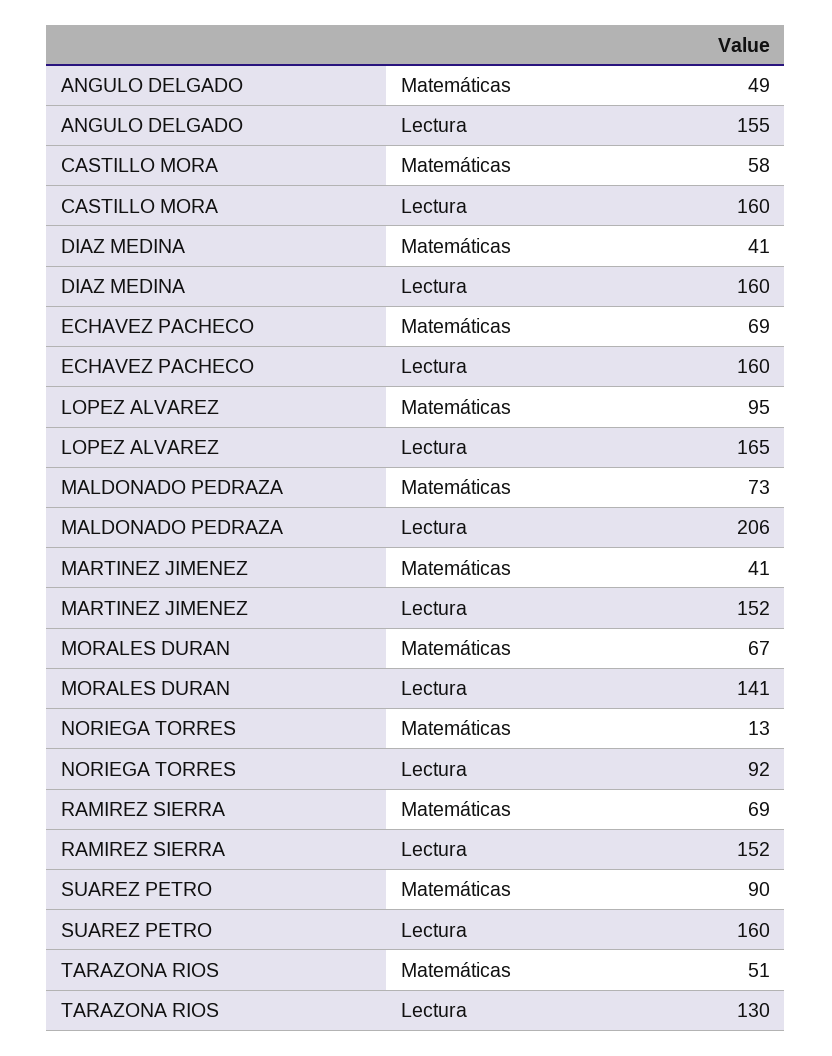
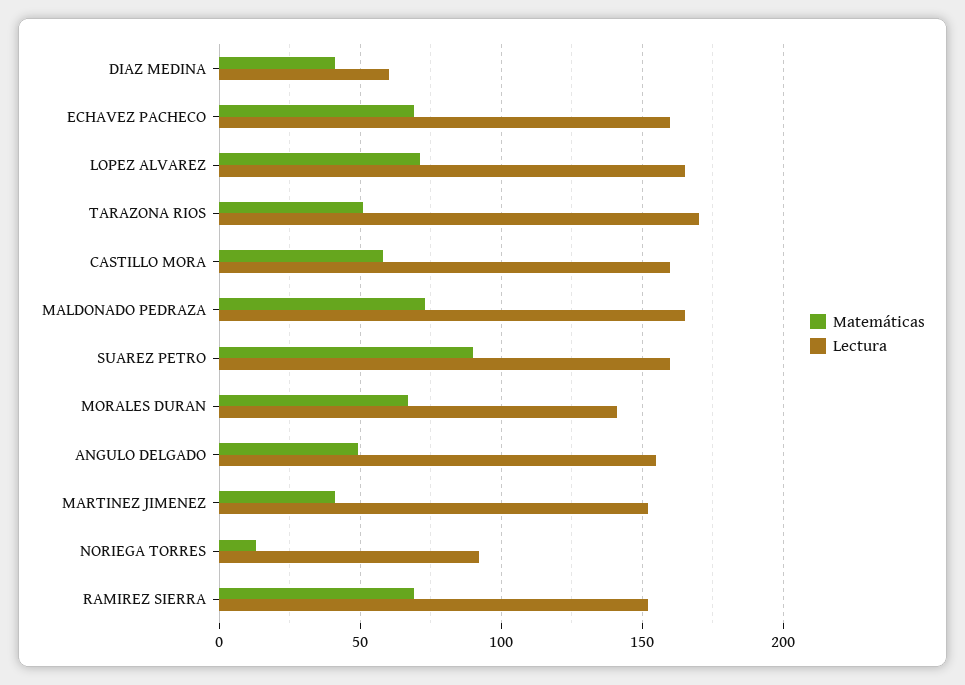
  {
    "Matemáticas": {
      "ANGULO DELGADO": 49,
      "CASTILLO MORA": 58,
      "DIAZ MEDINA": 41,
      "ECHAVEZ PACHECO": 69,
-     "LOPEZ ALVAREZ": 95,
+     "LOPEZ ALVAREZ": 70,
      "MALDONADO PEDRAZA": 73,
      "MARTINEZ JIMENEZ": 41,
      "MORALES DURAN": 67,
      "NORIEGA TORRES": 13,
      "RAMIREZ SIERRA": 69,
      "SUAREZ PETRO": 90,
      "TARAZONA RIOS": 51
    },
    "Lectura": {
      "ANGULO DELGADO": 155,
      "CASTILLO MORA": 160,
-     "DIAZ MEDINA": 160,
+     "DIAZ MEDINA": 60,
      "ECHAVEZ PACHECO": 160,
      "LOPEZ ALVAREZ": 165,
-     "MALDONADO PEDRAZA": 206,
+     "MALDONADO PEDRAZA": 165,
      "MARTINEZ JIMENEZ": 152,
      "MORALES DURAN": 141,
      "NORIEGA TORRES": 92,
      "RAMIREZ SIERRA": 152,
      "SUAREZ PETRO": 160,
-     "TARAZONA RIOS": 130
+     "TARAZONA RIOS": 170
    }
  }

